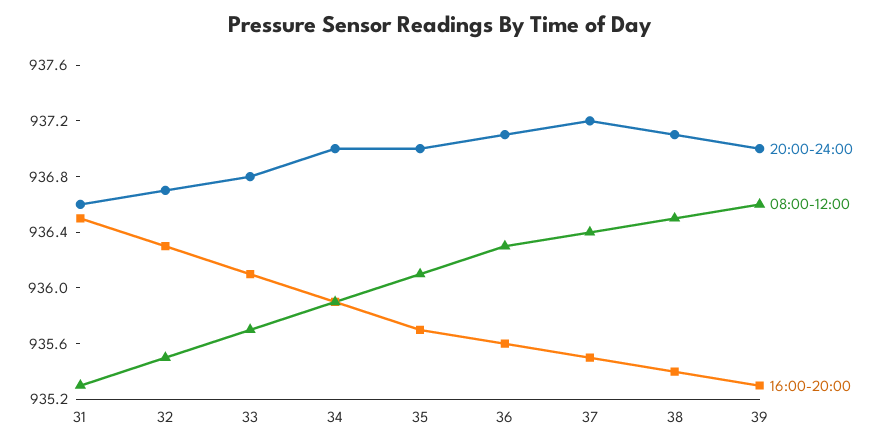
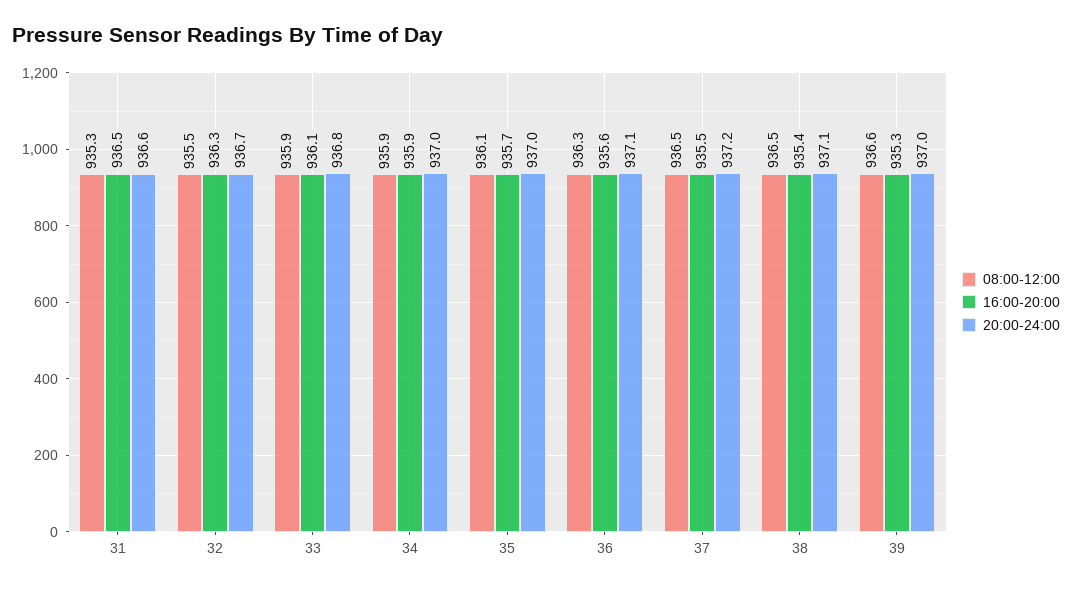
  {
    "20:00-24:00": {
      "31": 936.6,
      "32": 936.7,
      "33": 936.8,
      "34": 937,
      "35": 937,
      "36": 937.1,
      "37": 937.2,
      "38": 937.1,
      "39": 937
    },
    "08:00-12:00": {
      "31": 935.3,
      "32": 935.5,
-     "33": 935.7,
+     "33": 935.9,
      "34": 935.9,
      "35": 936.1,
      "36": 936.3,
-     "37": 936.4,
+     "37": 936.5,
      "38": 936.5,
      "39": 936.6
    },
    "16:00-20:00": {
      "31": 936.5,
      "32": 936.3,
      "33": 936.1,
      "34": 935.9,
      "35": 935.7,
      "36": 935.6,
      "37": 935.5,
      "38": 935.4,
      "39": 935.3
    }
  }

